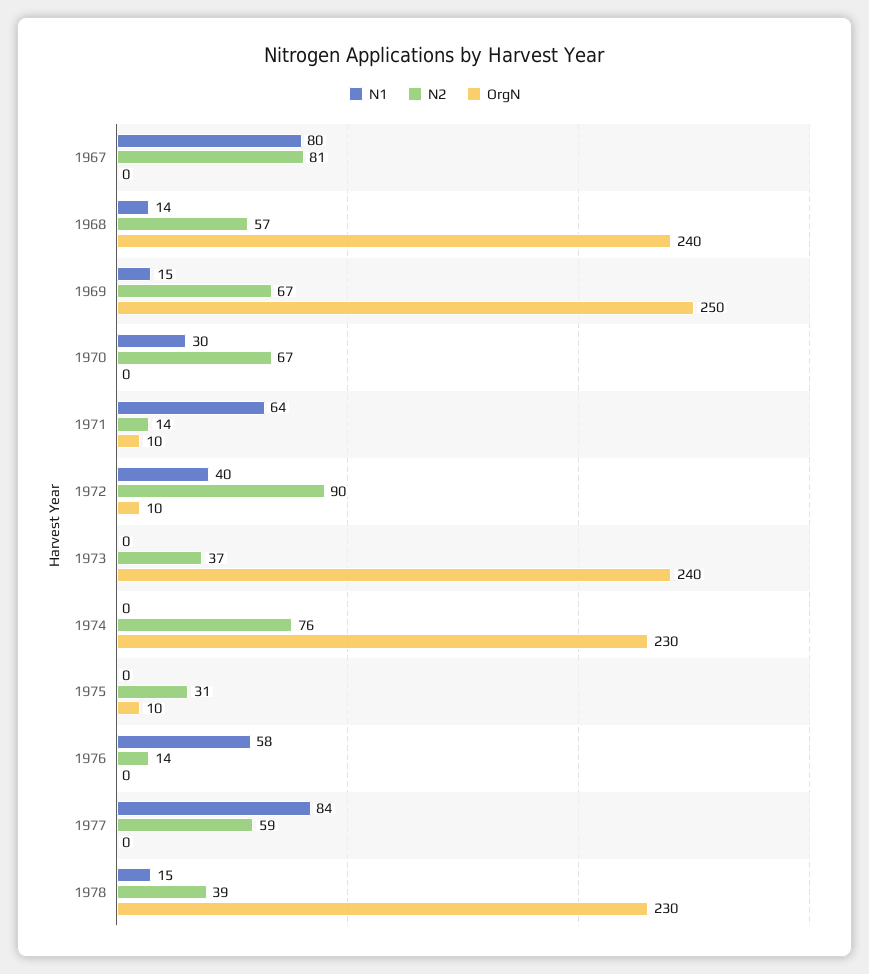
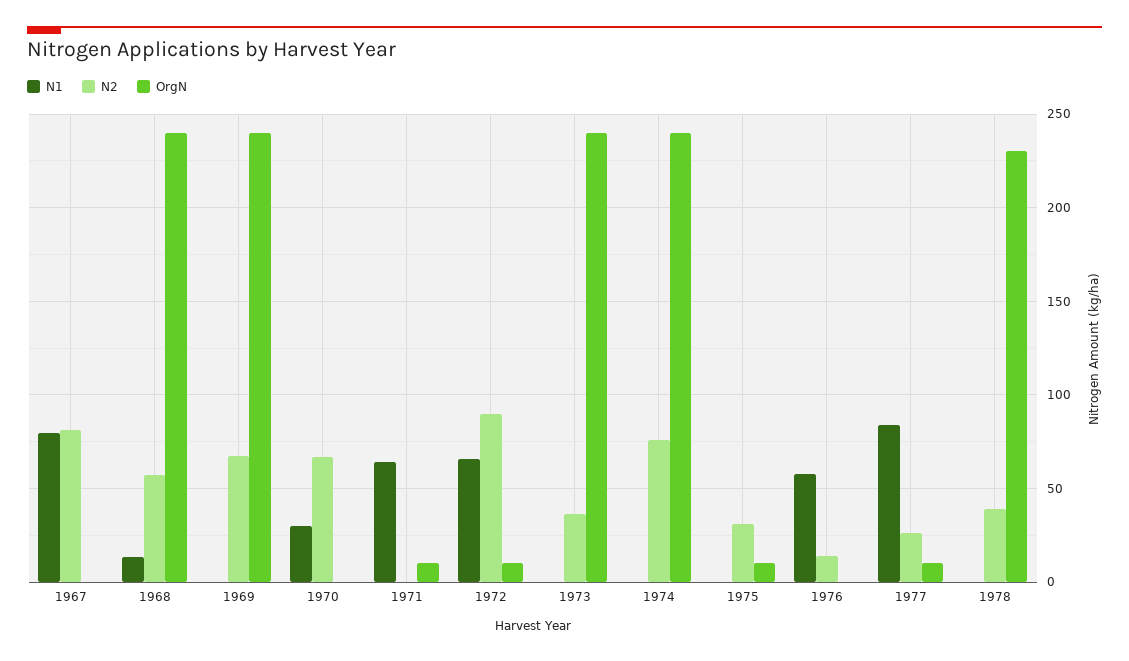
  {
    "N1": {
      "1967": 80,
      "1968": 14,
-     "1969": 15,
+     "1969": 0,
      "1970": 30,
      "1971": 64,
-     "1972": 40,
+     "1972": 65,
      "1973": 0,
      "1974": 0,
      "1975": 0,
      "1976": 58,
      "1977": 84,
-     "1978": 15
+     "1978": 0
    },
    "N2": {
      "1967": 81,
      "1968": 57,
      "1969": 67,
      "1970": 67,
-     "1971": 14,
+     "1971": 0,
      "1972": 90,
      "1973": 37,
      "1974": 76,
      "1975": 31,
      "1976": 14,
-     "1977": 59,
+     "1977": 25,
      "1978": 39
    },
    "OrgN": {
      "1967": 0,
      "1968": 240,
-     "1969": 250,
+     "1969": 240,
      "1970": 0,
      "1971": 10,
      "1972": 10,
      "1973": 240,
-     "1974": 230,
+     "1974": 240,
      "1975": 10,
      "1976": 0,
-     "1977": 0,
+     "1977": 10,
      "1978": 230
    }
  }

